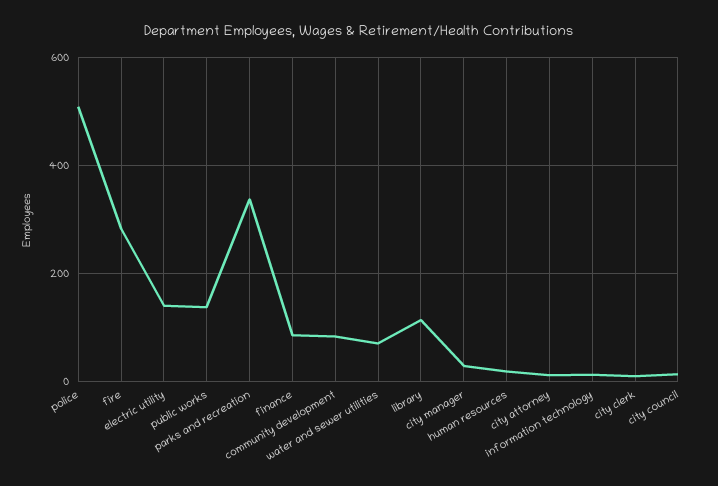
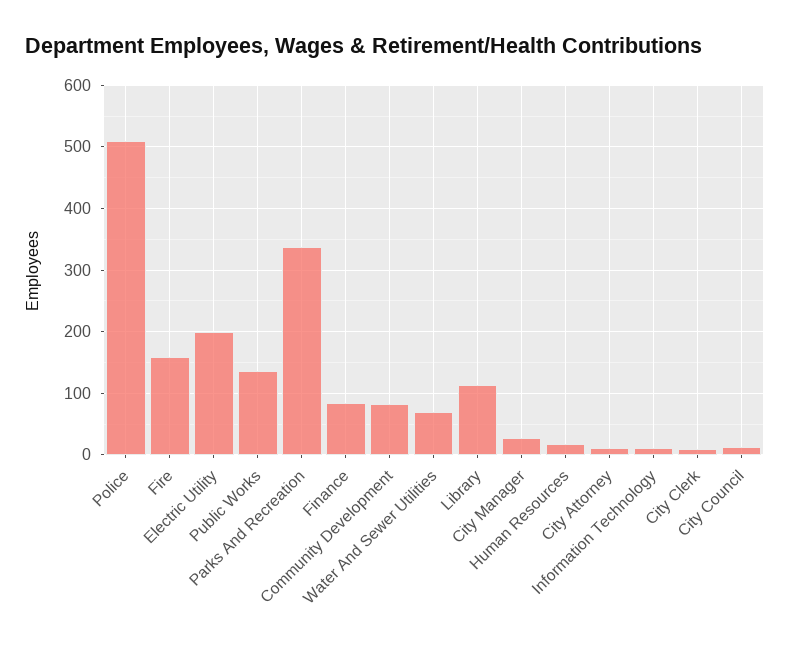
  {
    "police": 510,
-   "fire": 280,
+   "fire": 160,
-   "electric utility": 140,
+   "electric utility": 200,
    "public works": 140,
    "parks and recreation": 340,
    "finance": 90,
    "community development": 80,
    "water and sewer utilities": 70,
    "library": 110,
    "city manager": 30,
    "human resources": 20,
    "city attorney": 10,
    "information technology": 10,
    "city clerk": 10,
    "city council": 10
  }

